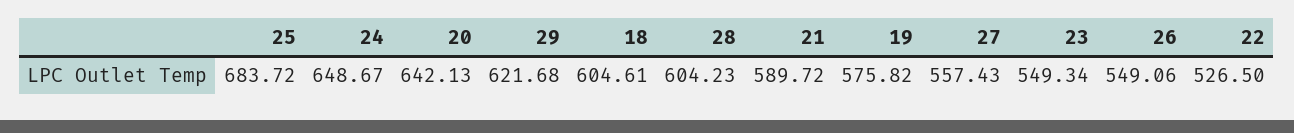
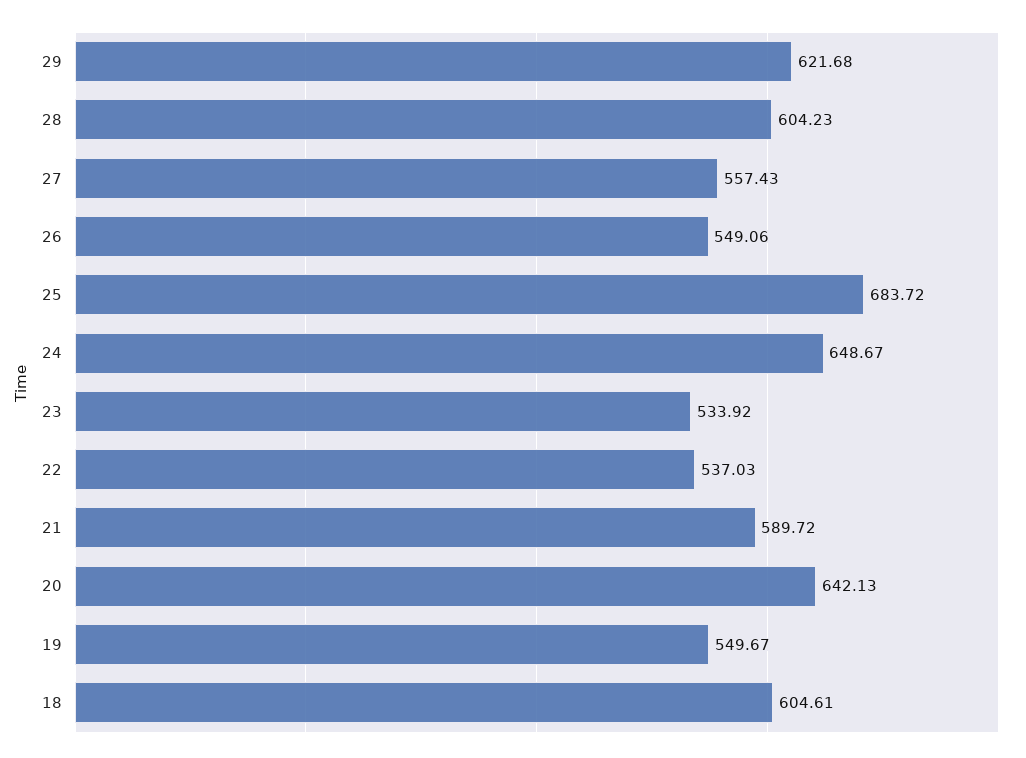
  {
    "25": 683.72,
    "24": 648.67,
    "20": 642.13,
    "29": 621.68,
    "18": 604.61,
    "28": 604.23,
    "21": 589.72,
-   "19": 575.82,
+   "19": 549.67,
    "27": 557.43,
-   "23": 549.34,
+   "23": 533.92,
    "26": 549.06,
-   "22": 526.5
+   "22": 537.03
  }

